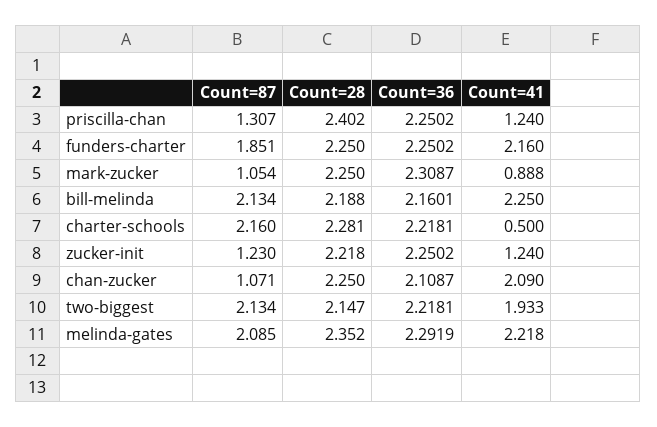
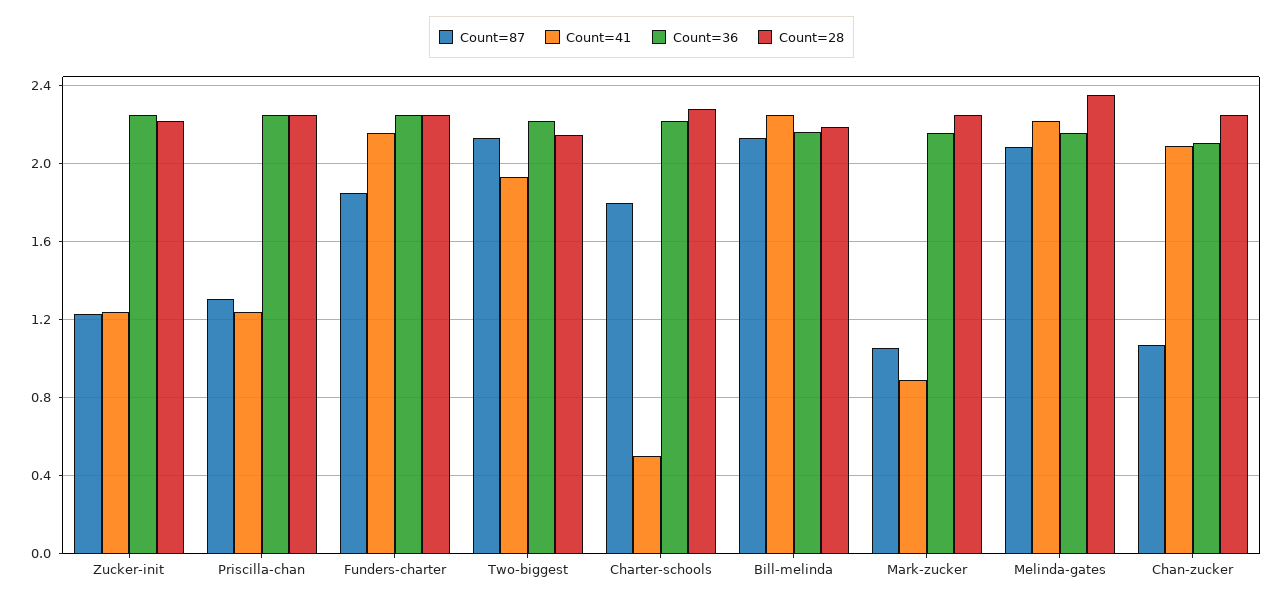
  {
    "Count=87": {
      "priscilla-chan": 1.307,
      "funders-charter": 1.851,
      "mark-zucker": 1.054,
      "bill-melinda": 2.134,
-     "charter-schools": 2.16,
+     "charter-schools": 1.8,
      "zucker-init": 1.23,
      "chan-zucker": 1.071,
      "two-biggest": 2.134,
      "melinda-gates": 2.085
    },
    "Count=28": {
-     "priscilla-chan": 2.402,
+     "priscilla-chan": 2.25,
      "funders-charter": 2.25,
      "mark-zucker": 2.25,
      "bill-melinda": 2.188,
      "charter-schools": 2.281,
      "zucker-init": 2.218,
      "chan-zucker": 2.25,
      "two-biggest": 2.147,
      "melinda-gates": 2.352
    },
    "Count=36": {
      "priscilla-chan": 2.2502,
      "funders-charter": 2.2502,
-     "mark-zucker": 2.3087,
+     "mark-zucker": 2.15,
      "bill-melinda": 2.1601,
      "charter-schools": 2.2181,
      "zucker-init": 2.2502,
      "chan-zucker": 2.1087,
      "two-biggest": 2.2181,
-     "melinda-gates": 2.2919
+     "melinda-gates": 2.15
    },
    "Count=41": {
      "priscilla-chan": 1.24,
      "funders-charter": 2.16,
      "mark-zucker": 0.888,
      "bill-melinda": 2.25,
      "charter-schools": 0.5,
      "zucker-init": 1.24,
      "chan-zucker": 2.09,
      "two-biggest": 1.933,
      "melinda-gates": 2.218
    }
  }

